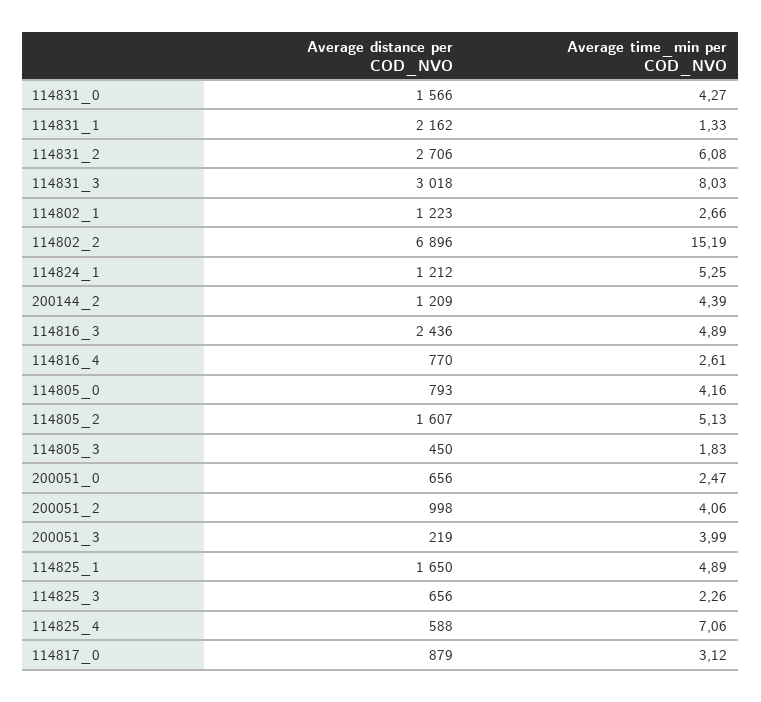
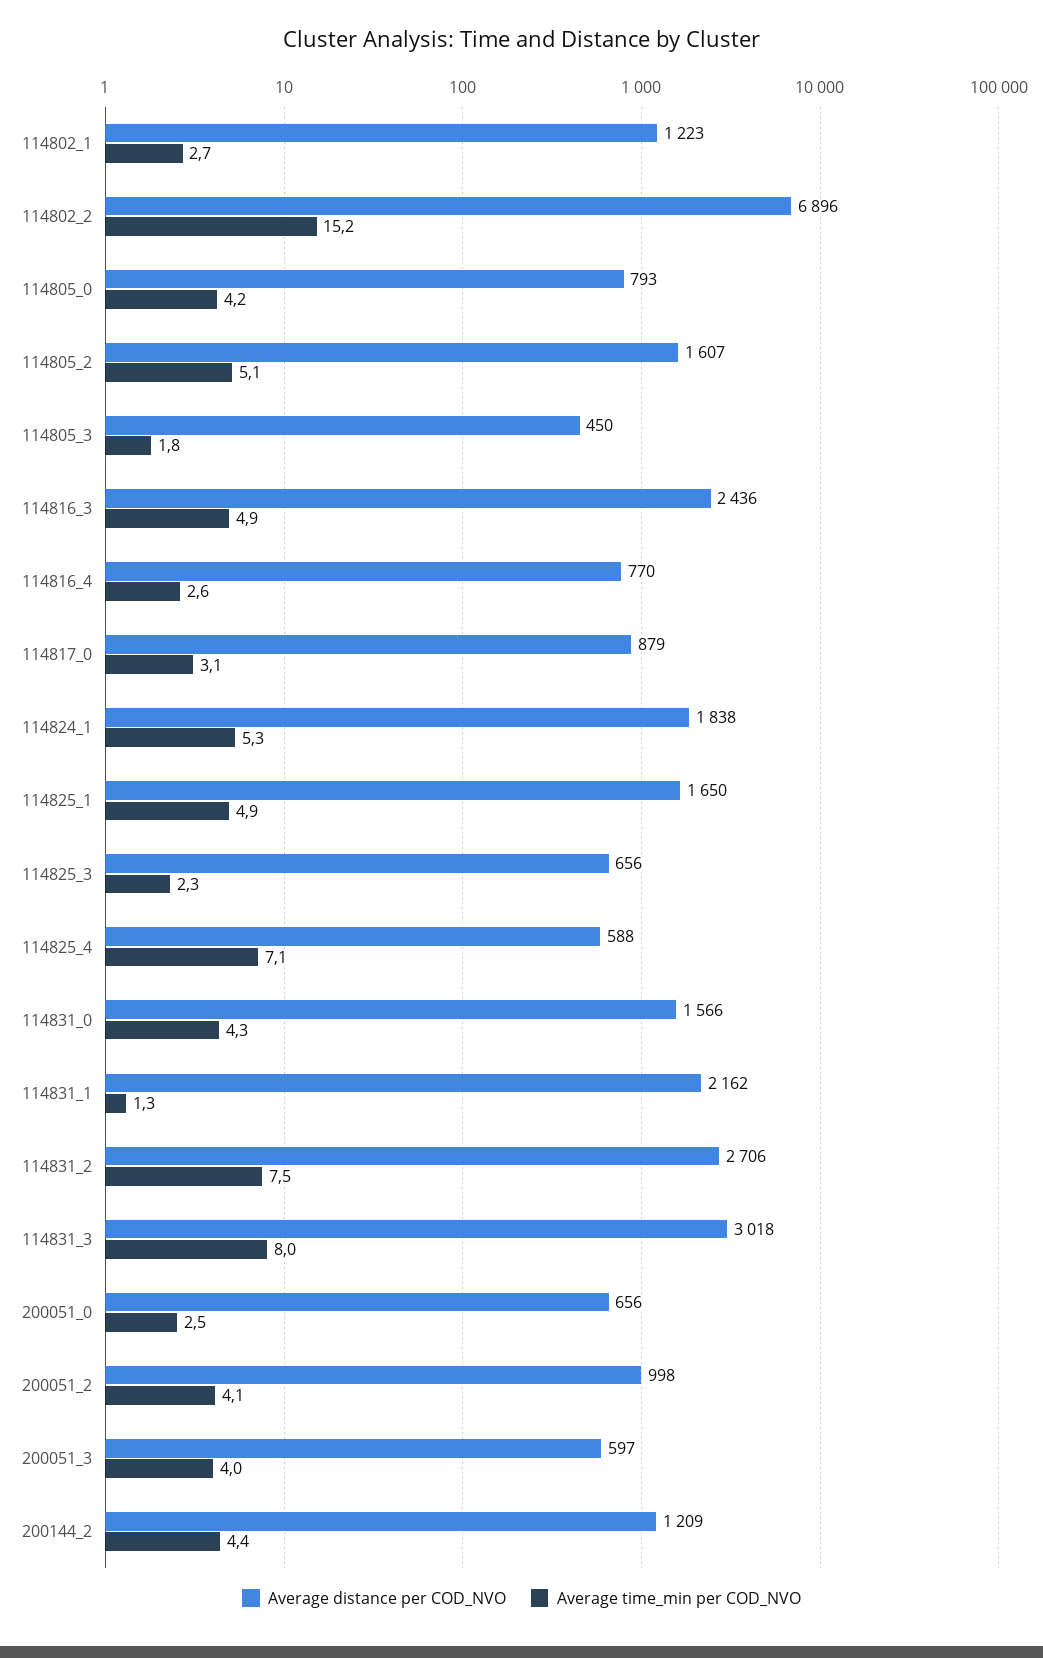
  {
    "Average distance per COD_NVO": {
      "114831_0": 1566,
      "114831_1": 2162,
      "114831_2": 2706,
      "114831_3": 3018,
      "114802_1": 1223,
      "114802_2": 6896,
-     "114824_1": 1212,
+     "114824_1": 1838,
      "200144_2": 1209,
      "114816_3": 2436,
      "114816_4": 770,
      "114805_0": 793,
      "114805_2": 1607,
      "114805_3": 450,
      "200051_0": 656,
      "200051_2": 998,
-     "200051_3": 219,
+     "200051_3": 597,
      "114825_1": 1650,
      "114825_3": 656,
      "114825_4": 588,
      "114817_0": 879
    },
    "Average time_min per COD_NVO": {
      "114831_0": 4.27,
      "114831_1": 1.33,
-     "114831_2": 6.08,
+     "114831_2": 7.5,
      "114831_3": 8.03,
      "114802_1": 2.66,
      "114802_2": 15.19,
      "114824_1": 5.25,
      "200144_2": 4.39,
      "114816_3": 4.89,
      "114816_4": 2.61,
      "114805_0": 4.16,
      "114805_2": 5.13,
      "114805_3": 1.83,
      "200051_0": 2.47,
      "200051_2": 4.06,
      "200051_3": 3.99,
      "114825_1": 4.89,
      "114825_3": 2.26,
      "114825_4": 7.06,
      "114817_0": 3.12
    }
  }

